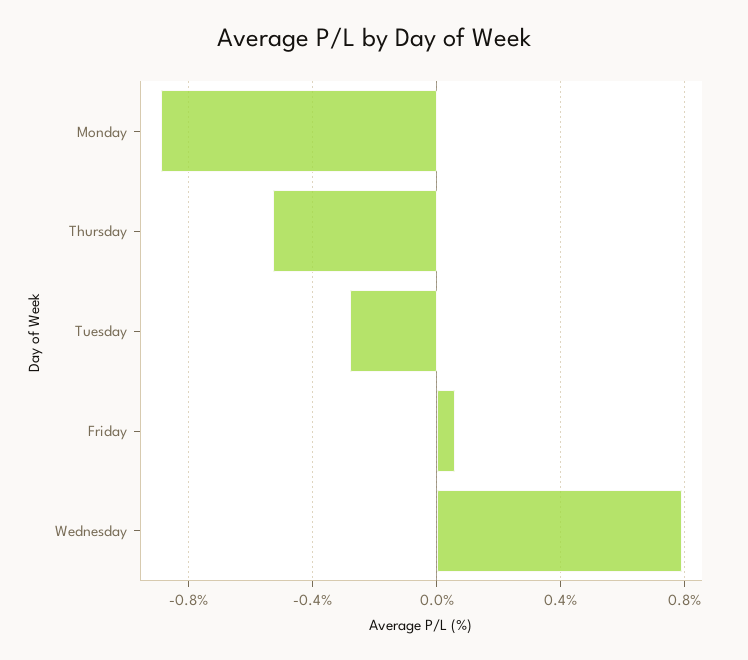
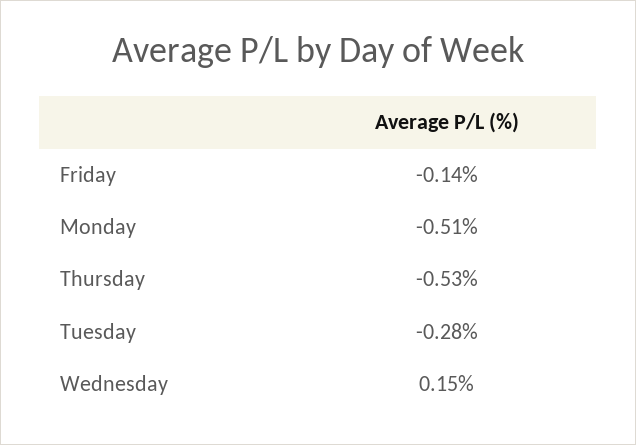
  {
-   "Monday": -0.9,
+   "Monday": -0.51,
    "Thursday": -0.53,
    "Tuesday": -0.28,
-   "Friday": 0.05,
+   "Friday": -0.14,
-   "Wednesday": 0.8
+   "Wednesday": 0.15
  }

